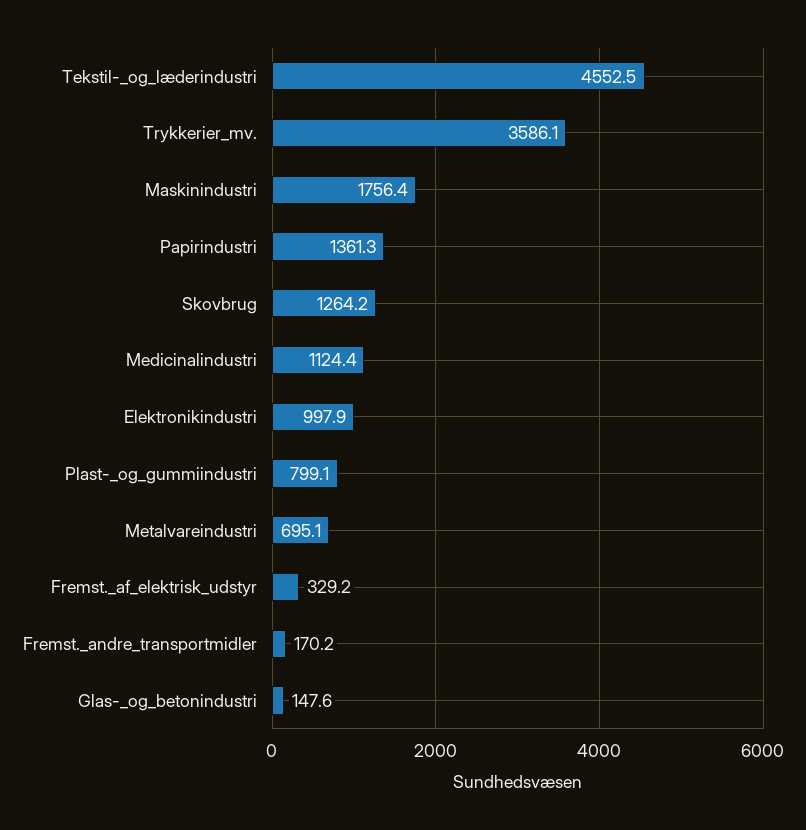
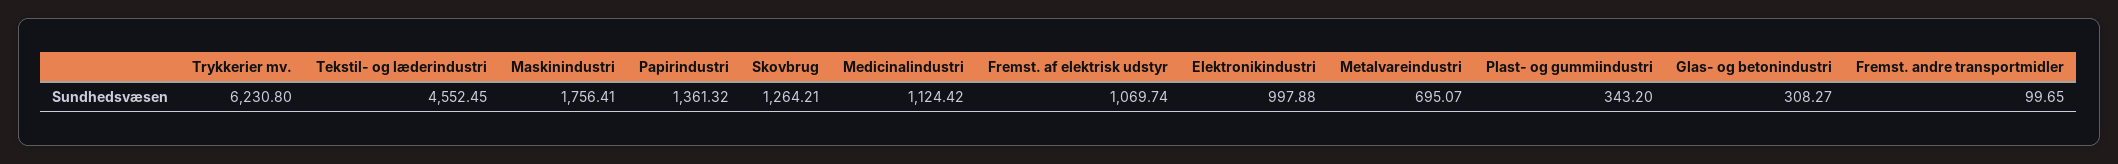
  {
    "Tekstil-_og_læderindustri": 4552.45,
-   "Trykkerier_mv.": 3586.1,
+   "Trykkerier_mv.": 6230.8,
    "Maskinindustri": 1756.41,
    "Papirindustri": 1361.32,
    "Skovbrug": 1264.21,
    "Medicinalindustri": 1124.42,
    "Elektronikindustri": 997.88,
-   "Plast-_og_gummiindustri": 799.1,
+   "Plast-_og_gummiindustri": 343.2,
    "Metalvareindustri": 695.07,
-   "Fremst._af_elektrisk_udstyr": 329.2,
+   "Fremst._af_elektrisk_udstyr": 1069.74,
-   "Fremst._andre_transportmidler": 170.2,
+   "Fremst._andre_transportmidler": 99.65,
-   "Glas-_og_betonindustri": 147.6
+   "Glas-_og_betonindustri": 308.27
  }

